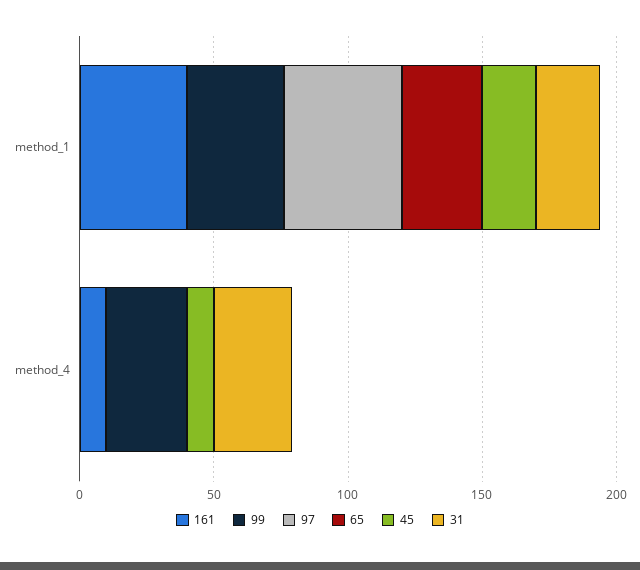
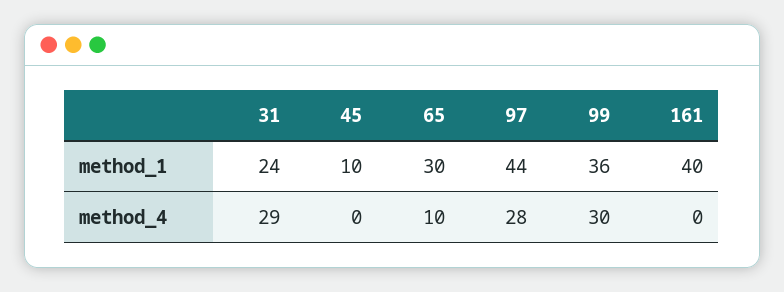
  {
    "161": {
      "method_1": 40,
-     "method_4": 10
+     "method_4": 0
    },
    "99": {
      "method_1": 36,
      "method_4": 30
    },
    "97": {
      "method_1": 44,
-     "method_4": 0
+     "method_4": 28
    },
    "65": {
      "method_1": 30,
-     "method_4": 0
+     "method_4": 10
    },
    "45": {
-     "method_1": 20,
+     "method_1": 10,
-     "method_4": 10
+     "method_4": 0
    },
    "31": {
      "method_1": 24,
      "method_4": 29
    }
  }

